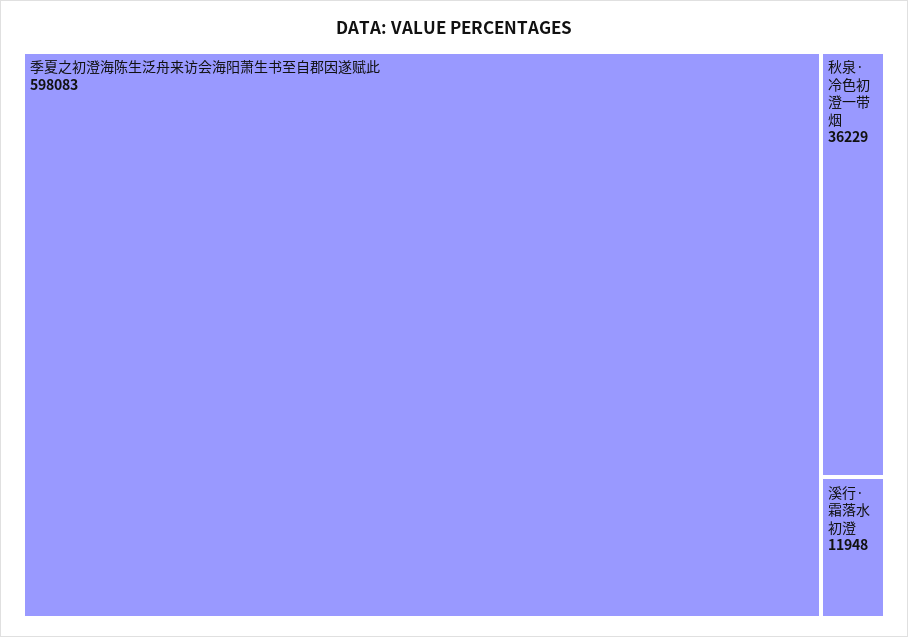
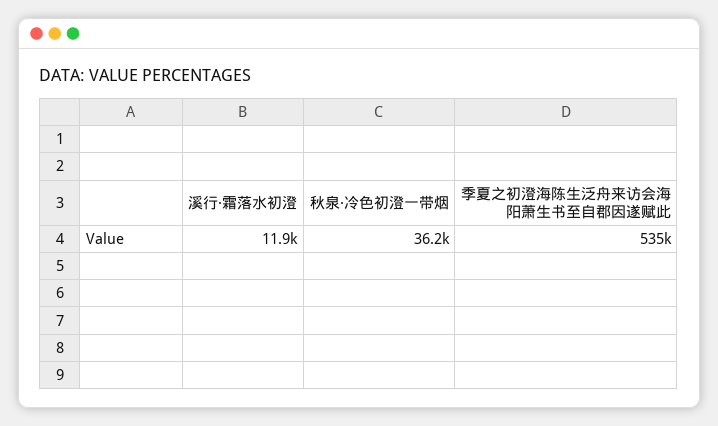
  {
-   "季夏之初澄海陈生泛舟来访会海阳萧生书至自郡因遂赋此": 598083,
+   "季夏之初澄海陈生泛舟来访会海阳萧生书至自郡因遂赋此": 535000,
    "秋泉·冷色初澄一带烟": 36229,
    "溪行·霜落水初澄": 11948
  }

